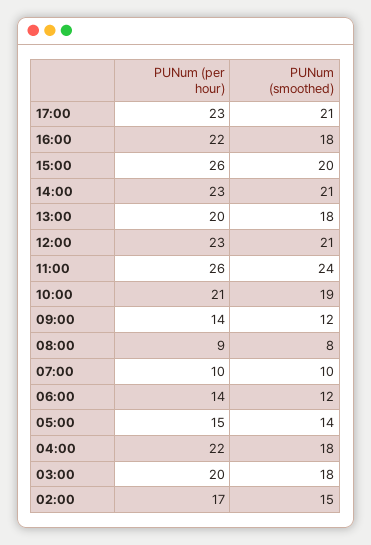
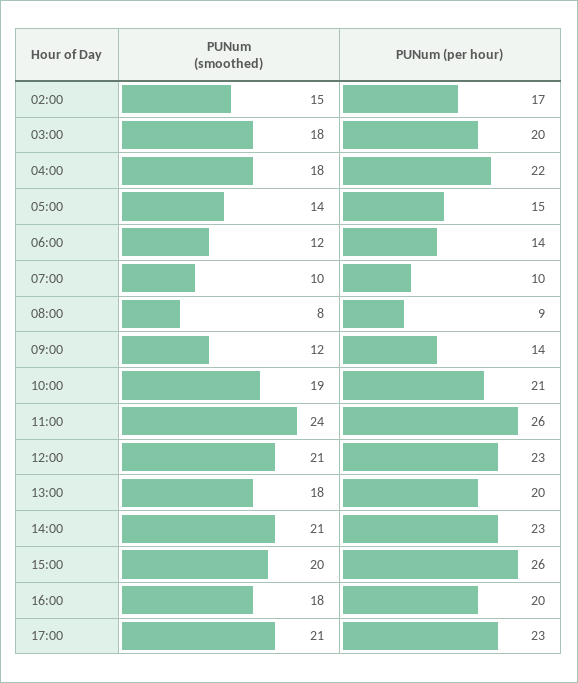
  {
    "PUNum (per hour)": {
      "17:00": 23,
-     "16:00": 22,
+     "16:00": 20,
      "15:00": 26,
      "14:00": 23,
      "13:00": 20,
      "12:00": 23,
      "11:00": 26,
      "10:00": 21,
      "09:00": 14,
      "08:00": 9,
      "07:00": 10,
      "06:00": 14,
      "05:00": 15,
      "04:00": 22,
      "03:00": 20,
      "02:00": 17
    },
    "PUNum (smoothed)": {
      "17:00": 21,
      "16:00": 18,
      "15:00": 20,
      "14:00": 21,
      "13:00": 18,
      "12:00": 21,
      "11:00": 24,
      "10:00": 19,
      "09:00": 12,
      "08:00": 8,
      "07:00": 10,
      "06:00": 12,
      "05:00": 14,
      "04:00": 18,
      "03:00": 18,
      "02:00": 15
    }
  }

